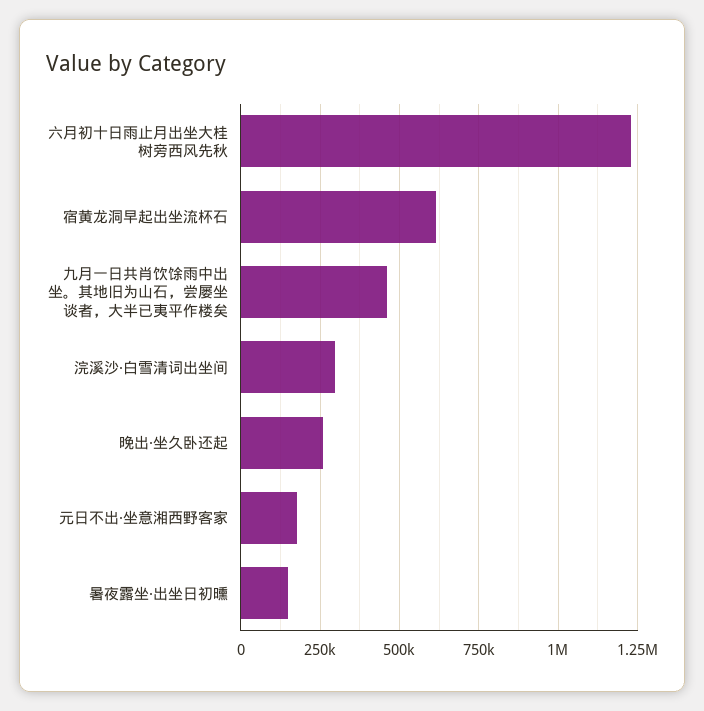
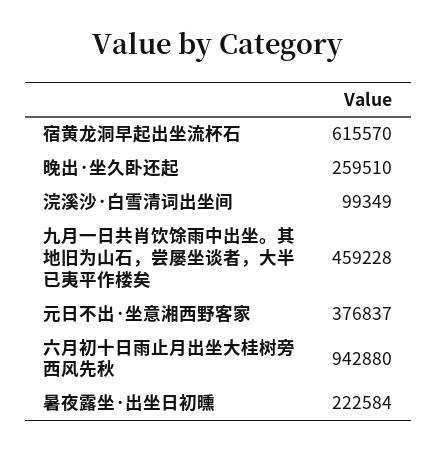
  {
-   "六月初十日雨止月出坐大桂树旁西风先秋": 1225000,
+   "六月初十日雨止月出坐大桂树旁西风先秋": 942880,
    "宿黄龙洞早起出坐流杯石": 615570,
    "九月一日共肖饮馀雨中出坐。其地旧为山石，尝屡坐谈者，大半已夷平作楼矣": 459228,
-   "浣溪沙·白雪清词出坐间": 300000,
+   "浣溪沙·白雪清词出坐间": 99349,
    "晚出·坐久卧还起": 259510,
-   "元日不出·坐意湘西野客家": 175000,
+   "元日不出·坐意湘西野客家": 376837,
-   "暑夜露坐·出坐日初曛": 150000
+   "暑夜露坐·出坐日初曛": 222584
  }

